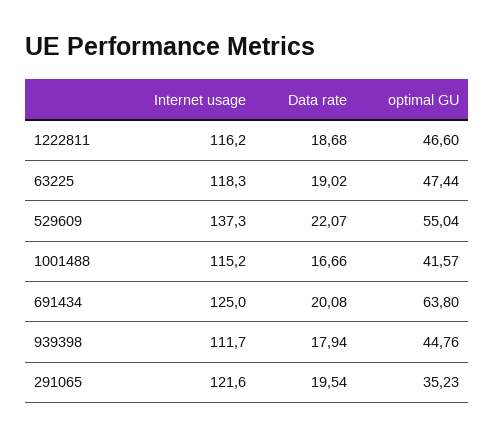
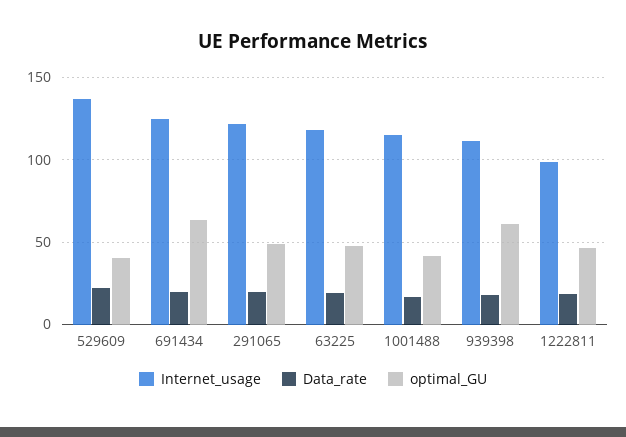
  {
    "Internet usage": {
-     "1222811": 116.2,
+     "1222811": 100,
      "63225": 118.3,
      "529609": 137.3,
      "1001488": 115.2,
      "691434": 125,
      "939398": 111.7,
      "291065": 121.6
    },
    "Data rate": {
      "1222811": 18.68,
      "63225": 19.02,
      "529609": 22.07,
      "1001488": 16.66,
      "691434": 20.08,
      "939398": 17.94,
      "291065": 19.54
    },
    "optimal GU": {
      "1222811": 46.6,
      "63225": 47.44,
-     "529609": 55.04,
+     "529609": 40,
      "1001488": 41.57,
      "691434": 63.8,
-     "939398": 44.76,
+     "939398": 60,
-     "291065": 35.23
+     "291065": 50
    }
  }

